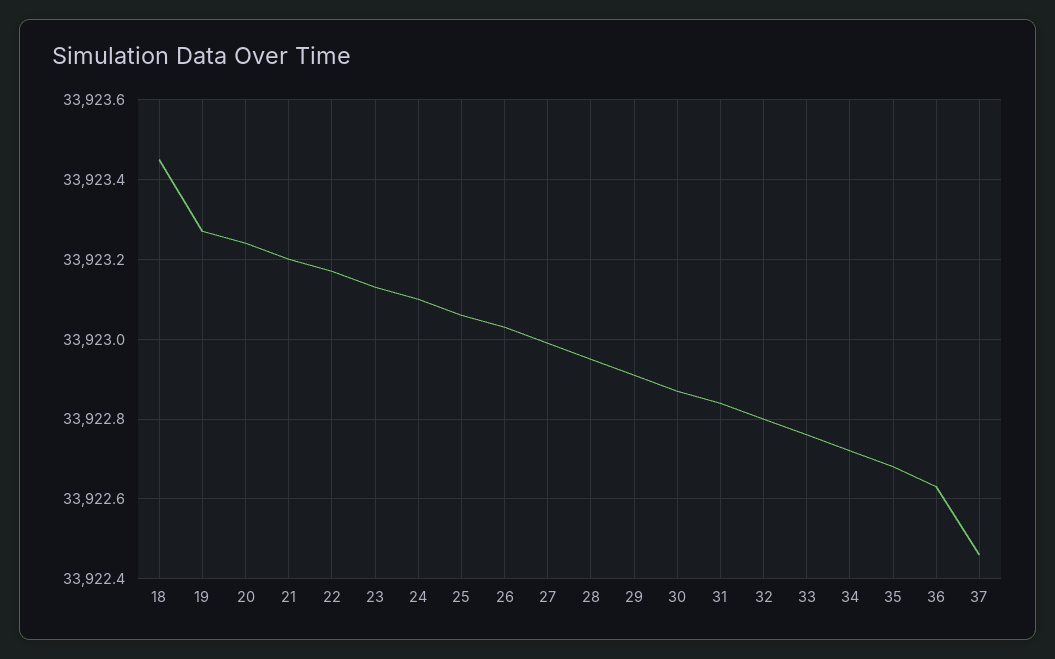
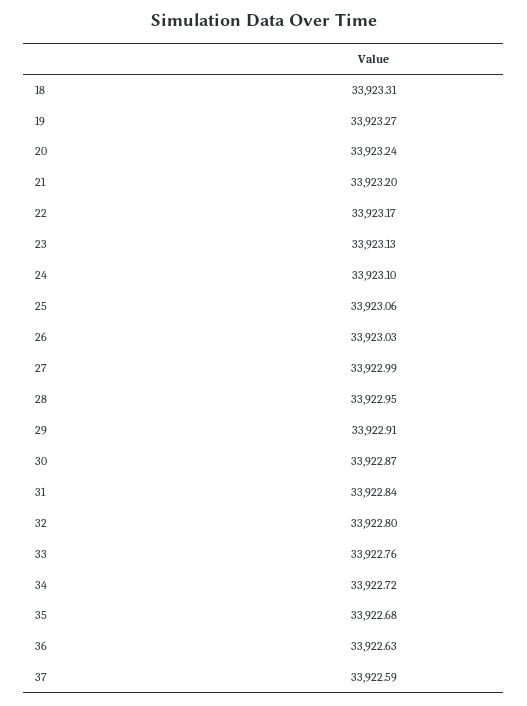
  {
-   "18": 33923.45,
+   "18": 33923.31,
    "19": 33923.27,
    "20": 33923.24,
    "21": 33923.2,
    "22": 33923.17,
    "23": 33923.13,
    "24": 33923.1,
    "25": 33923.06,
    "26": 33923.03,
    "27": 33922.99,
    "28": 33922.95,
    "29": 33922.91,
    "30": 33922.87,
    "31": 33922.84,
    "32": 33922.8,
    "33": 33922.76,
    "34": 33922.72,
    "35": 33922.68,
    "36": 33922.63,
-   "37": 33922.45
+   "37": 33922.59
  }

